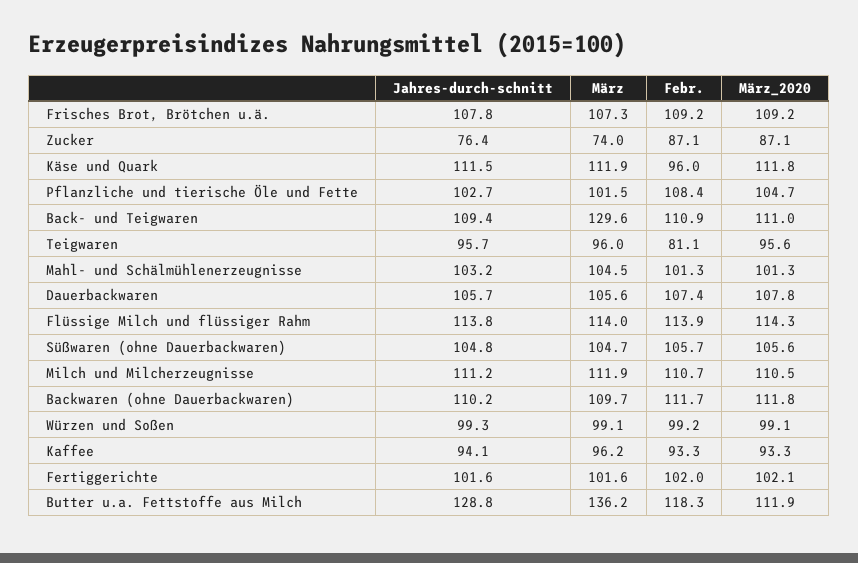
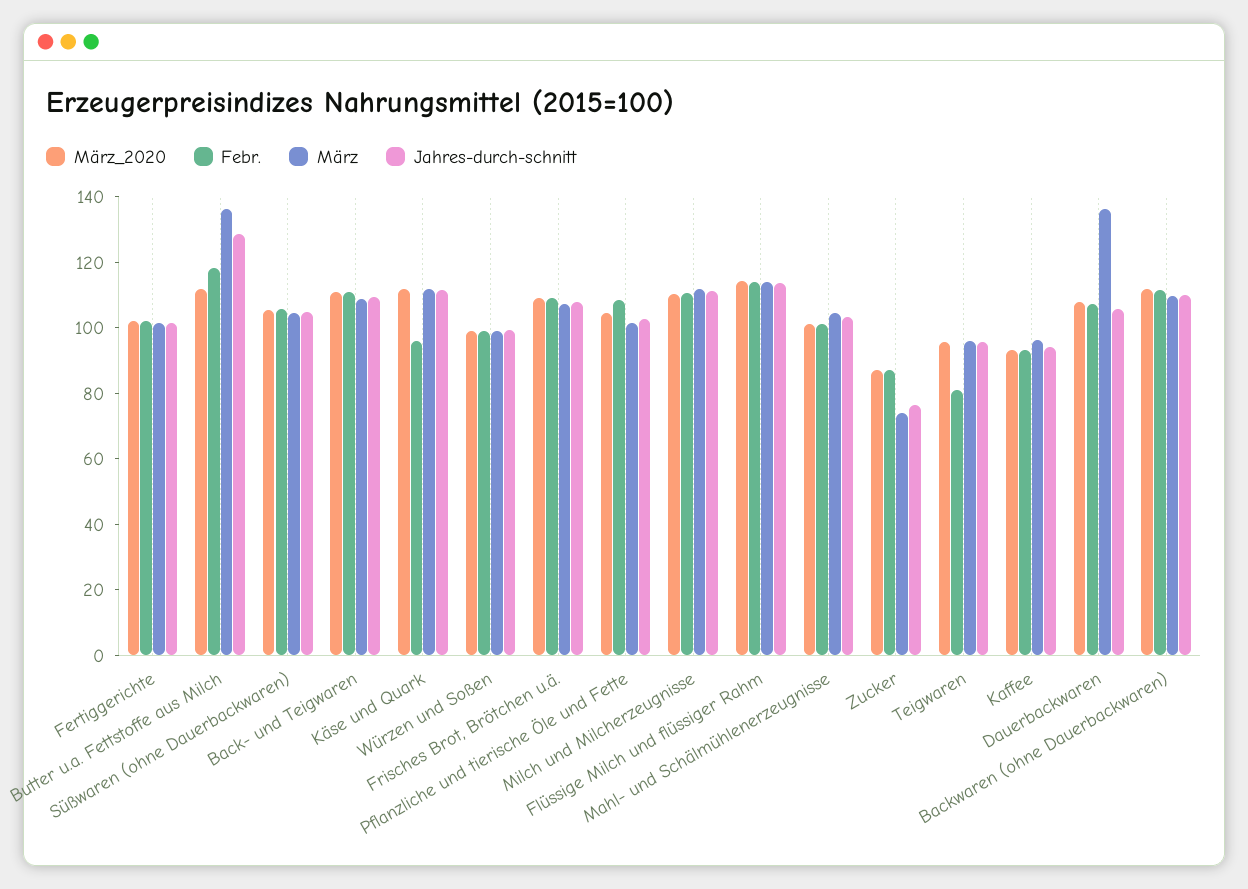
  {
    "Jahres-durch-schnitt": {
      "Frisches Brot, Brötchen u.ä.": 107.8,
      "Zucker": 76.4,
      "Käse und Quark": 111.5,
      "Pflanzliche und tierische Öle und Fette": 102.7,
      "Back- und Teigwaren": 109.4,
      "Teigwaren": 95.7,
      "Mahl- und Schälmühlenerzeugnisse": 103.2,
      "Dauerbackwaren": 105.7,
      "Flüssige Milch und flüssiger Rahm": 113.8,
      "Süßwaren (ohne Dauerbackwaren)": 104.8,
      "Milch und Milcherzeugnisse": 111.2,
      "Backwaren (ohne Dauerbackwaren)": 110.2,
      "Würzen und Soßen": 99.3,
      "Kaffee": 94.1,
      "Fertiggerichte": 101.6,
      "Butter u.a. Fettstoffe aus Milch": 128.8
    },
    "März": {
      "Frisches Brot, Brötchen u.ä.": 107.3,
      "Zucker": 74,
      "Käse und Quark": 111.9,
      "Pflanzliche und tierische Öle und Fette": 101.5,
-     "Back- und Teigwaren": 129.6,
+     "Back- und Teigwaren": 110,
      "Teigwaren": 96,
      "Mahl- und Schälmühlenerzeugnisse": 104.5,
-     "Dauerbackwaren": 105.6,
+     "Dauerbackwaren": 135,
      "Flüssige Milch und flüssiger Rahm": 114,
      "Süßwaren (ohne Dauerbackwaren)": 104.7,
      "Milch und Milcherzeugnisse": 111.9,
      "Backwaren (ohne Dauerbackwaren)": 109.7,
      "Würzen und Soßen": 99.1,
      "Kaffee": 96.2,
      "Fertiggerichte": 101.6,
      "Butter u.a. Fettstoffe aus Milch": 136.2
    },
    "Febr.": {
      "Frisches Brot, Brötchen u.ä.": 109.2,
      "Zucker": 87.1,
      "Käse und Quark": 96,
      "Pflanzliche und tierische Öle und Fette": 108.4,
      "Back- und Teigwaren": 110.9,
      "Teigwaren": 81.1,
      "Mahl- und Schälmühlenerzeugnisse": 101.3,
      "Dauerbackwaren": 107.4,
      "Flüssige Milch und flüssiger Rahm": 113.9,
      "Süßwaren (ohne Dauerbackwaren)": 105.7,
      "Milch und Milcherzeugnisse": 110.7,
      "Backwaren (ohne Dauerbackwaren)": 111.7,
      "Würzen und Soßen": 99.2,
      "Kaffee": 93.3,
      "Fertiggerichte": 102,
      "Butter u.a. Fettstoffe aus Milch": 118.3
    },
    "März_2020": {
      "Frisches Brot, Brötchen u.ä.": 109.2,
      "Zucker": 87.1,
      "Käse und Quark": 111.8,
      "Pflanzliche und tierische Öle und Fette": 104.7,
      "Back- und Teigwaren": 111,
      "Teigwaren": 95.6,
      "Mahl- und Schälmühlenerzeugnisse": 101.3,
      "Dauerbackwaren": 107.8,
      "Flüssige Milch und flüssiger Rahm": 114.3,
      "Süßwaren (ohne Dauerbackwaren)": 105.6,
      "Milch und Milcherzeugnisse": 110.5,
      "Backwaren (ohne Dauerbackwaren)": 111.8,
      "Würzen und Soßen": 99.1,
      "Kaffee": 93.3,
      "Fertiggerichte": 102.1,
      "Butter u.a. Fettstoffe aus Milch": 111.9
    }
  }

